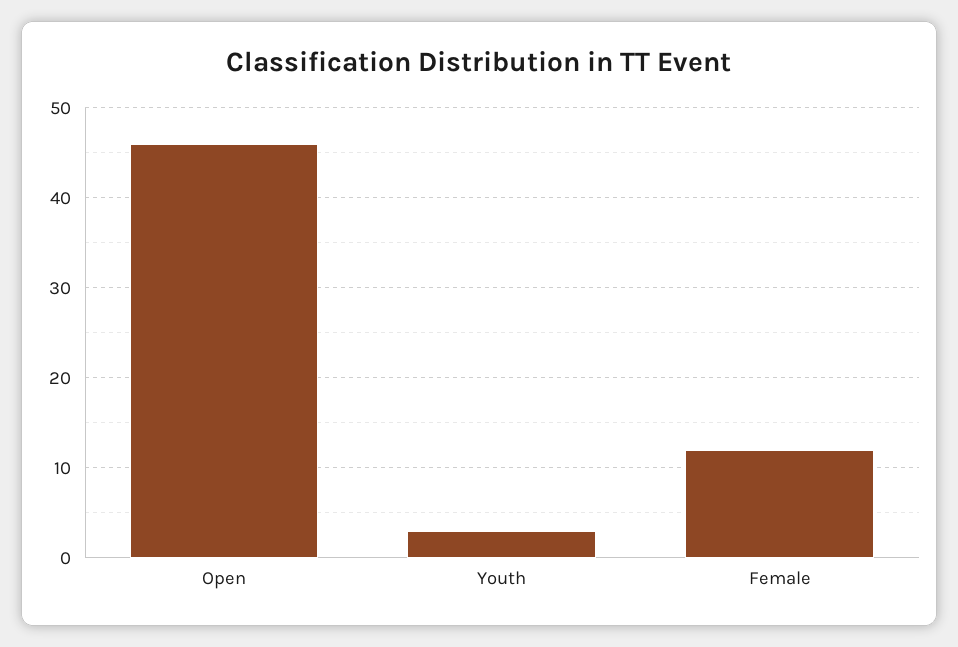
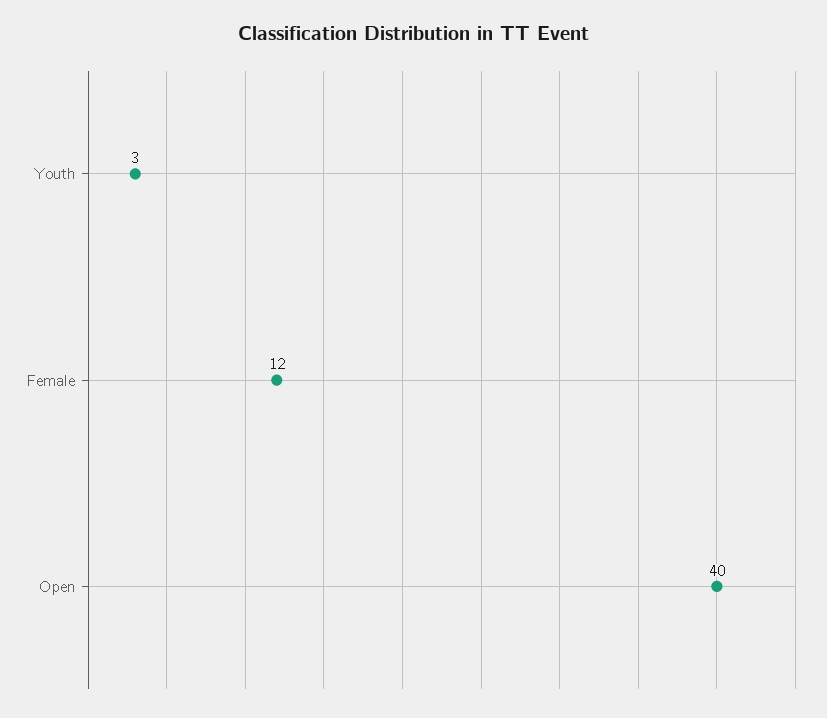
  {
-   "Open": 46,
+   "Open": 40,
    "Youth": 3,
    "Female": 12
  }

